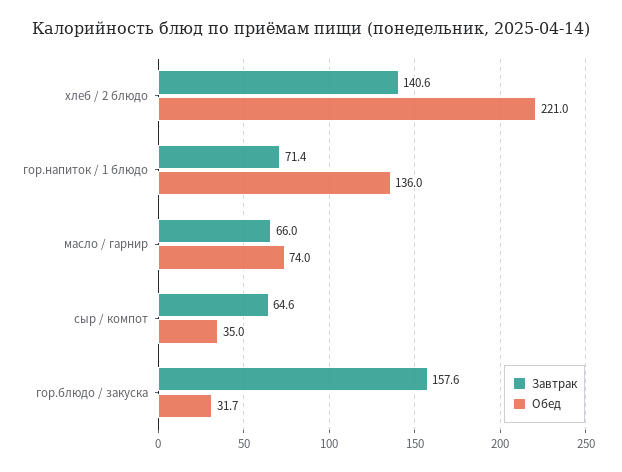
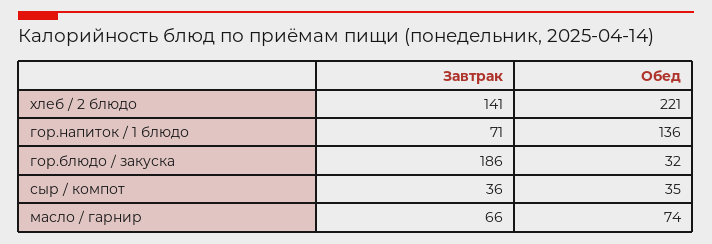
  {
    "Завтрак": {
      "хлеб / 2 блюдо": 140.6,
      "гор.напиток / 1 блюдо": 71.4,
      "масло / гарнир": 66,
-     "сыр / компот": 64.6,
+     "сыр / компот": 36,
-     "гор.блюдо / закуска": 157.6
+     "гор.блюдо / закуска": 186
    },
    "Обед": {
      "хлеб / 2 блюдо": 221,
      "гор.напиток / 1 блюдо": 136,
      "масло / гарнир": 74,
      "сыр / компот": 35,
      "гор.блюдо / закуска": 31.7
    }
  }

